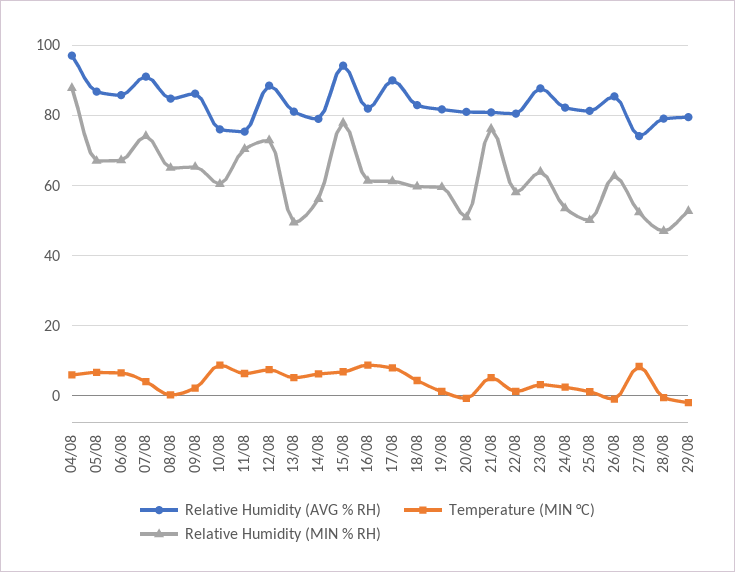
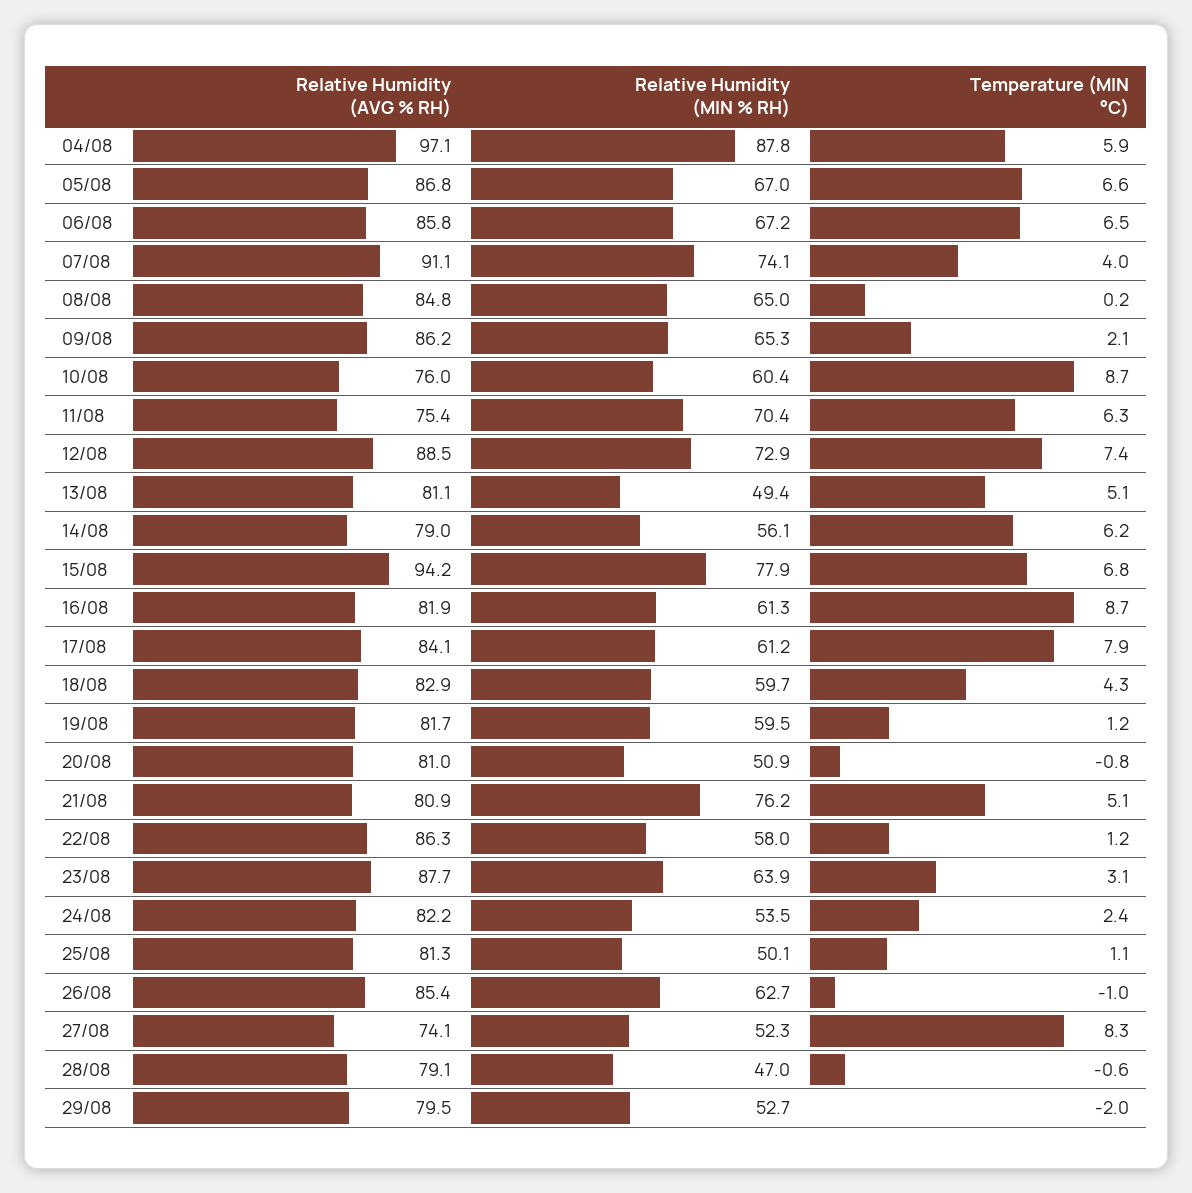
  {
    "Relative Humidity (AVG % RH)": {
      "04/08": 97.1,
      "05/08": 86.8,
      "06/08": 85.8,
      "07/08": 91.1,
      "08/08": 84.8,
      "09/08": 86.2,
      "10/08": 76,
      "11/08": 75.4,
      "12/08": 88.5,
      "13/08": 81.1,
      "14/08": 79,
      "15/08": 94.2,
      "16/08": 81.9,
-     "17/08": 90,
+     "17/08": 84.1,
      "18/08": 82.9,
      "19/08": 81.7,
      "20/08": 81,
      "21/08": 80.9,
-     "22/08": 80,
+     "22/08": 86.3,
      "23/08": 87.7,
      "24/08": 82.2,
      "25/08": 81.3,
      "26/08": 85.4,
      "27/08": 74.1,
      "28/08": 79.1,
      "29/08": 79.5
    },
    "Temperature (MIN °C)": {
      "04/08": 5.9,
      "05/08": 6.6,
      "06/08": 6.5,
      "07/08": 4,
      "08/08": 0.2,
      "09/08": 2.1,
      "10/08": 8.7,
      "11/08": 6.3,
      "12/08": 7.4,
      "13/08": 5.1,
      "14/08": 6.2,
      "15/08": 6.8,
      "16/08": 8.7,
      "17/08": 7.9,
      "18/08": 4.3,
      "19/08": 1.2,
      "20/08": -0.8,
      "21/08": 5.1,
      "22/08": 1.2,
      "23/08": 3.1,
      "24/08": 2.4,
      "25/08": 1.1,
      "26/08": -1,
      "27/08": 8.3,
      "28/08": -0.6,
      "29/08": -2
    },
    "Relative Humidity (MIN % RH)": {
      "04/08": 87.8,
      "05/08": 67,
      "06/08": 67.2,
      "07/08": 74.1,
      "08/08": 65,
      "09/08": 65.3,
      "10/08": 60.4,
      "11/08": 70.4,
      "12/08": 72.9,
      "13/08": 49.4,
      "14/08": 56.1,
      "15/08": 77.9,
      "16/08": 61.3,
      "17/08": 61.2,
      "18/08": 59.7,
      "19/08": 59.5,
      "20/08": 50.9,
      "21/08": 76.2,
      "22/08": 58,
      "23/08": 63.9,
      "24/08": 53.5,
      "25/08": 50.1,
      "26/08": 62.7,
      "27/08": 52.3,
      "28/08": 47,
      "29/08": 52.7
    }
  }

